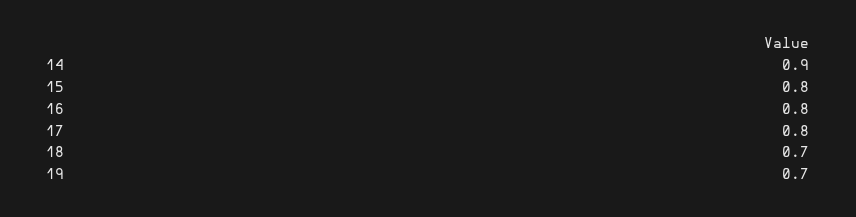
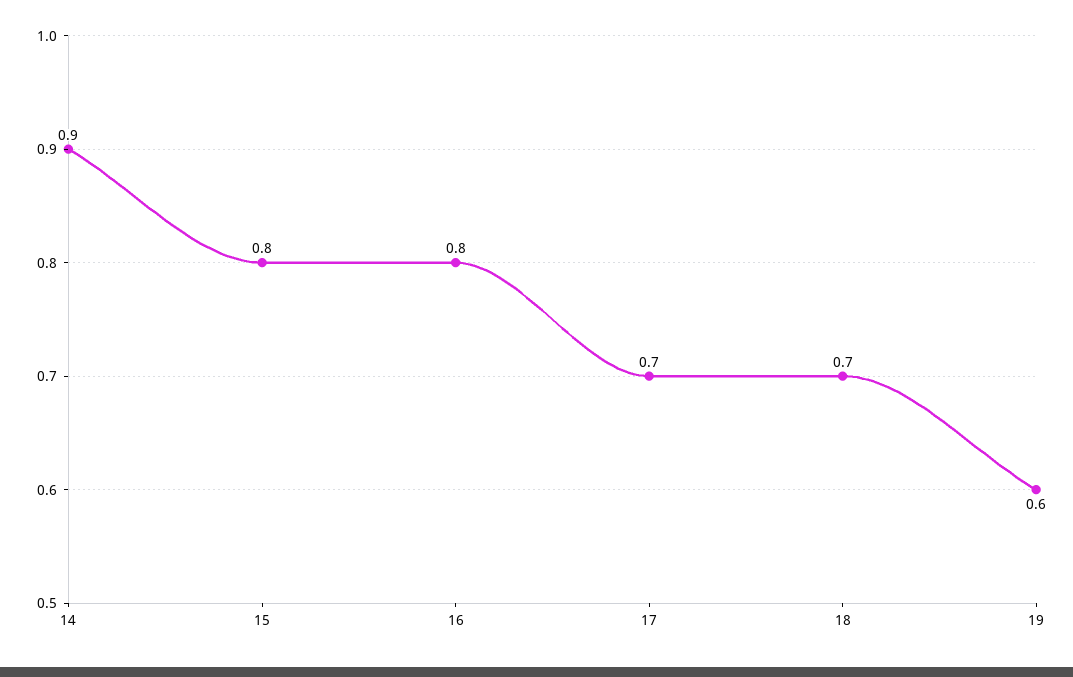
  {
    "14": 0.9,
    "15": 0.8,
    "16": 0.8,
-   "17": 0.8,
+   "17": 0.7,
    "18": 0.7,
-   "19": 0.7
+   "19": 0.6
  }

